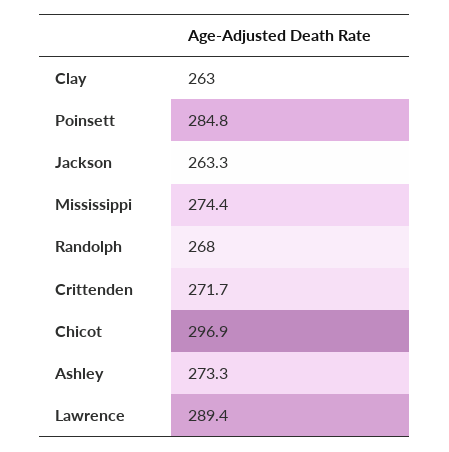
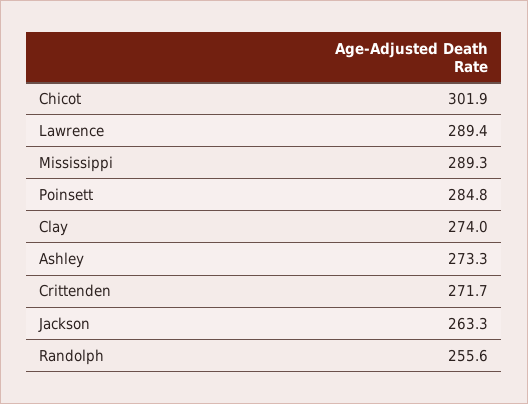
  {
-   "Clay": 263,
+   "Clay": 274,
    "Poinsett": 284.8,
    "Jackson": 263.3,
-   "Mississippi": 274.4,
+   "Mississippi": 289.3,
-   "Randolph": 268,
+   "Randolph": 255.6,
    "Crittenden": 271.7,
-   "Chicot": 296.9,
+   "Chicot": 301.9,
    "Ashley": 273.3,
    "Lawrence": 289.4
  }

